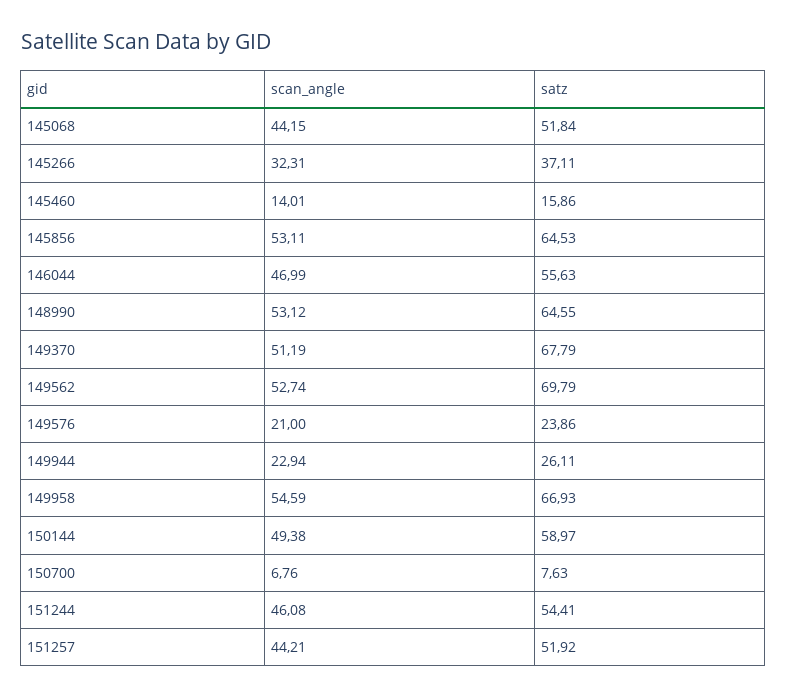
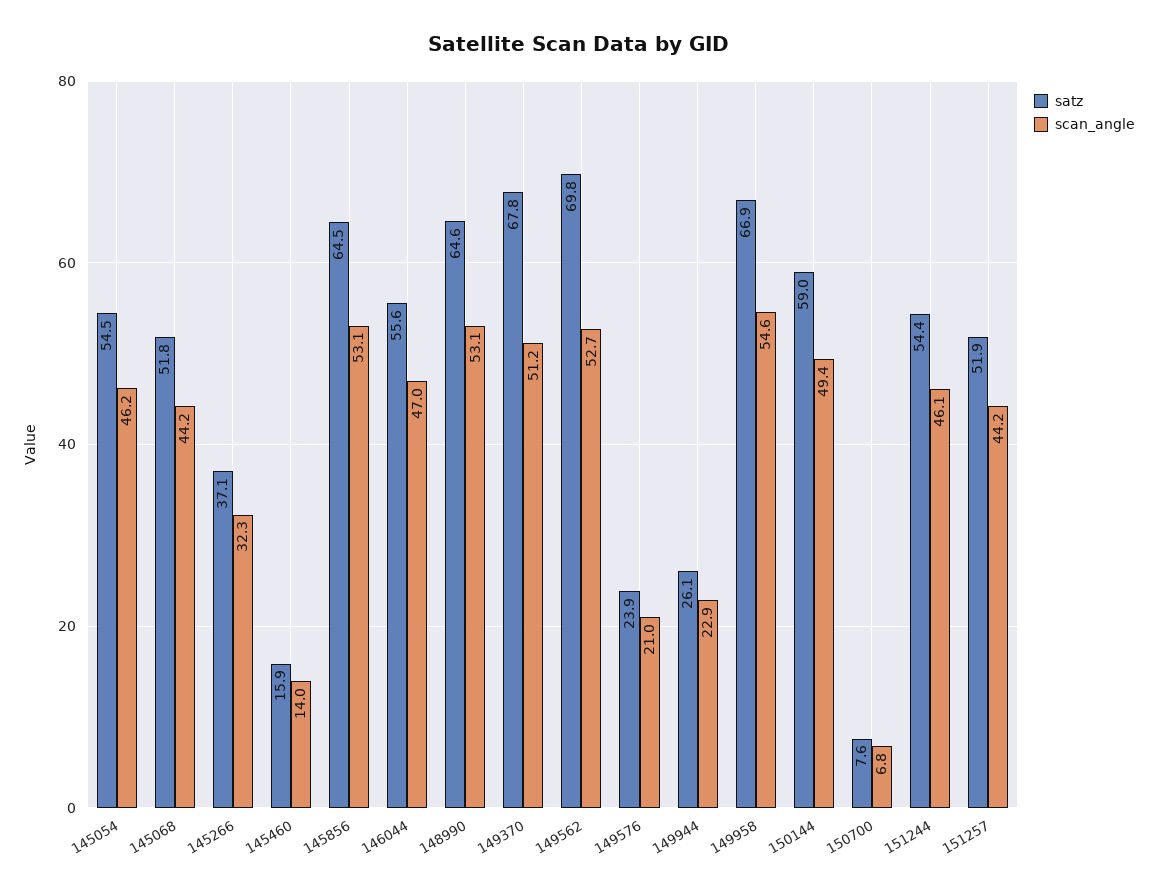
  {
    "scan_angle": {
      "145068": 44.15,
      "145266": 32.31,
      "145460": 14.01,
      "145856": 53.11,
      "146044": 46.99,
      "148990": 53.12,
      "149370": 51.19,
      "149562": 52.74,
      "149576": 21,
      "149944": 22.94,
      "149958": 54.59,
      "150144": 49.38,
      "150700": 6.76,
      "151244": 46.08,
-     "151257": 44.21
+     "151257": 44.21,
+     "145054": 46.2
    },
    "satz": {
      "145068": 51.84,
      "145266": 37.11,
      "145460": 15.86,
      "145856": 64.53,
      "146044": 55.63,
      "148990": 64.55,
      "149370": 67.79,
      "149562": 69.79,
      "149576": 23.86,
      "149944": 26.11,
      "149958": 66.93,
      "150144": 58.97,
      "150700": 7.63,
      "151244": 54.41,
-     "151257": 51.92
+     "151257": 51.92,
+     "145054": 54.5
    }
  }

